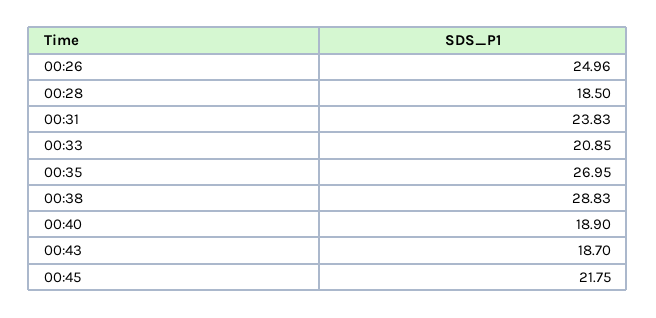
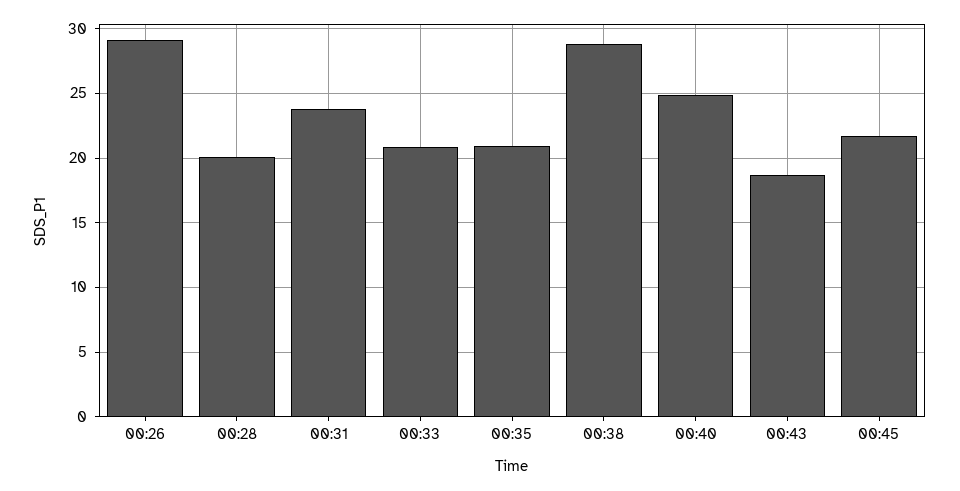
  {
-   "00:26": 24.96,
+   "00:26": 29,
-   "00:28": 18.5,
+   "00:28": 20,
    "00:31": 23.83,
    "00:33": 20.85,
-   "00:35": 26.95,
+   "00:35": 21,
    "00:38": 28.83,
-   "00:40": 18.9,
+   "00:40": 25,
    "00:43": 18.7,
    "00:45": 21.75
  }

